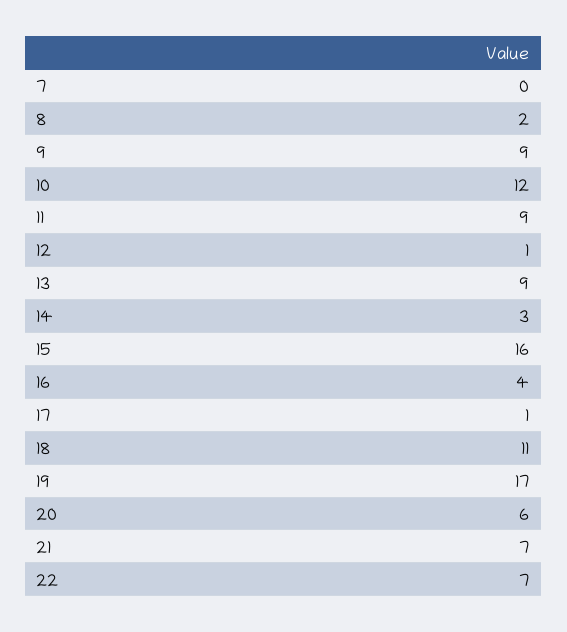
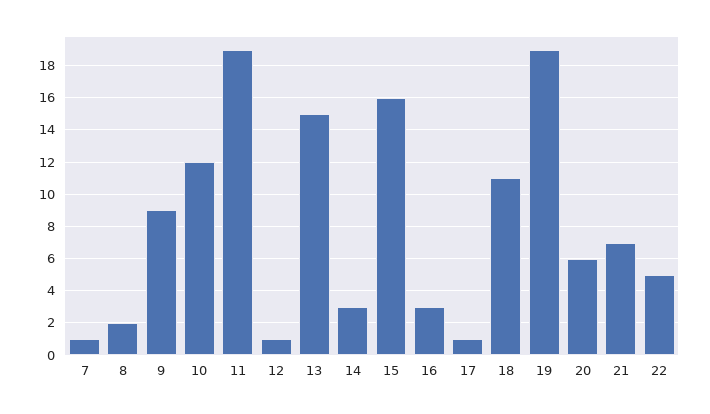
  {
-   "7": 0,
+   "7": 1,
    "8": 2,
    "9": 9,
    "10": 12,
-   "11": 9,
+   "11": 19,
    "12": 1,
-   "13": 9,
+   "13": 15,
    "14": 3,
    "15": 16,
-   "16": 4,
+   "16": 3,
    "17": 1,
    "18": 11,
-   "19": 17,
+   "19": 19,
    "20": 6,
    "21": 7,
-   "22": 7
+   "22": 5
  }

